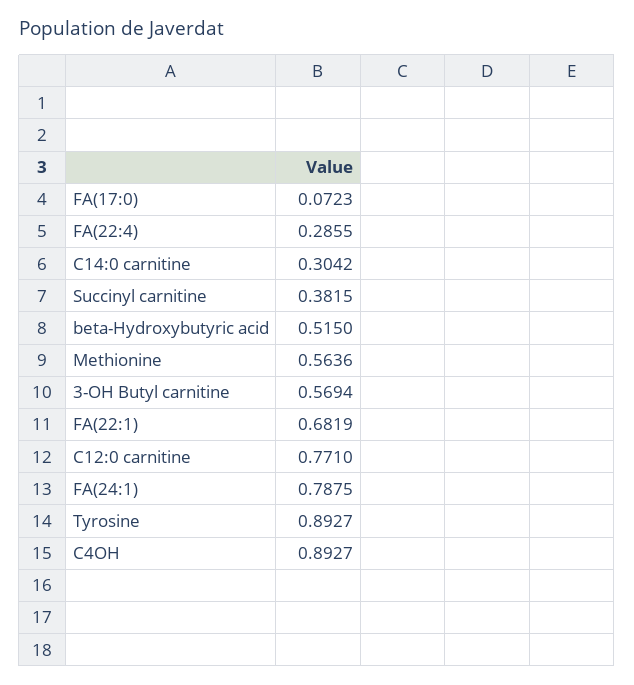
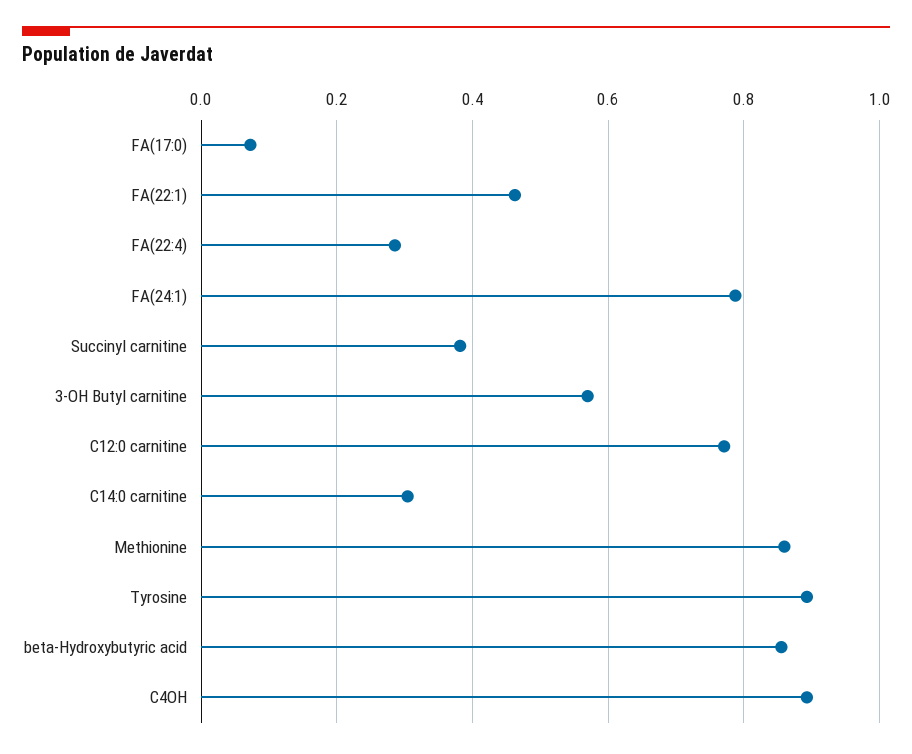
  {
    "FA(17:0)": 0.0723,
    "FA(22:4)": 0.2855,
    "C14:0 carnitine": 0.3042,
    "Succinyl carnitine": 0.3815,
-   "beta-Hydroxybutyric acid": 0.515,
+   "beta-Hydroxybutyric acid": 0.86,
-   "Methionine": 0.5636,
+   "Methionine": 0.86,
    "3-OH Butyl carnitine": 0.5694,
-   "FA(22:1)": 0.6819,
+   "FA(22:1)": 0.46,
    "C12:0 carnitine": 0.771,
    "FA(24:1)": 0.7875,
    "Tyrosine": 0.8927,
    "C4OH": 0.8927
  }

